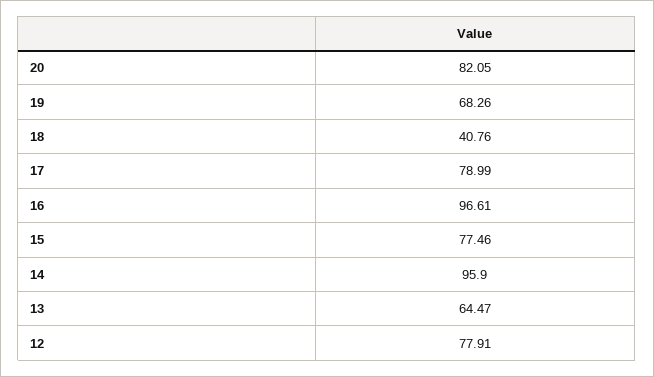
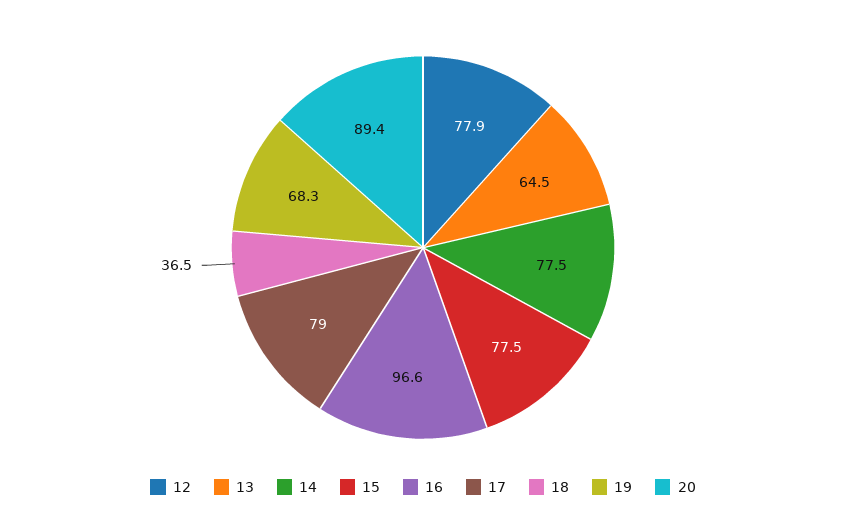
  {
-   "20": 82.05,
+   "20": 89.4,
    "19": 68.26,
-   "18": 40.76,
+   "18": 36.5,
    "17": 78.99,
    "16": 96.61,
    "15": 77.46,
-   "14": 95.9,
+   "14": 77.5,
    "13": 64.47,
    "12": 77.91
  }

